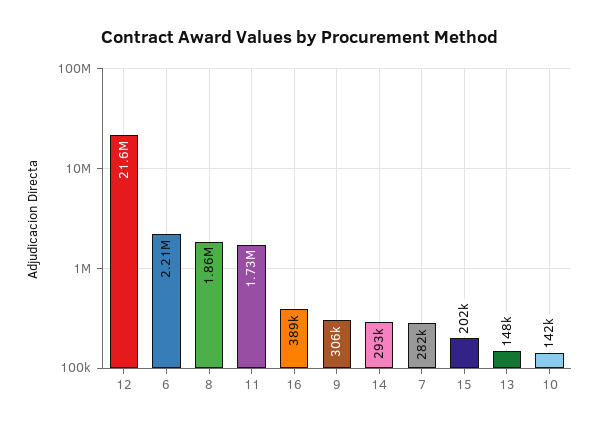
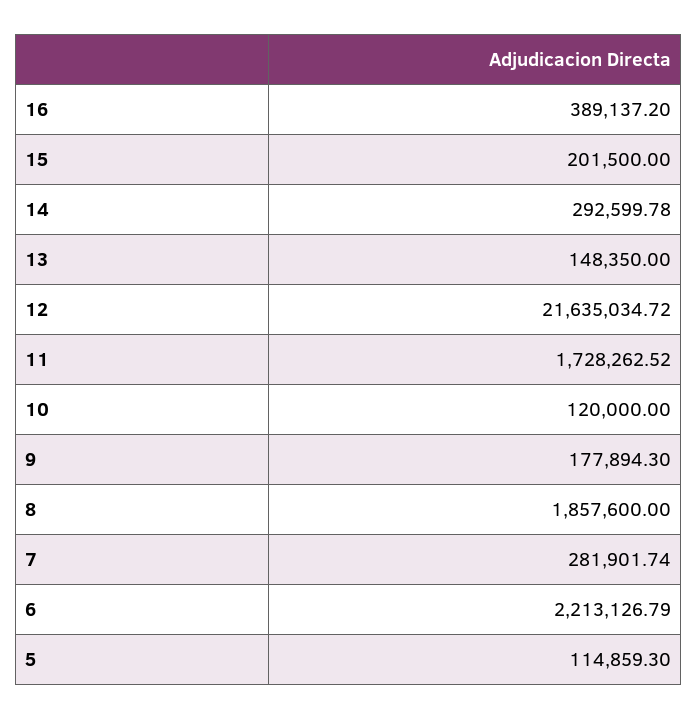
  {
    "12": 21635034.72,
    "6": 2213126.79,
    "8": 1857600,
    "11": 1728262.52,
    "16": 389137.2,
-   "9": 306000,
+   "9": 177894.3,
    "14": 292599.78,
    "7": 281901.74,
    "15": 201500,
    "13": 148350,
-   "10": 142000
+   "10": 120000,
+   "5": 114859.3
  }

